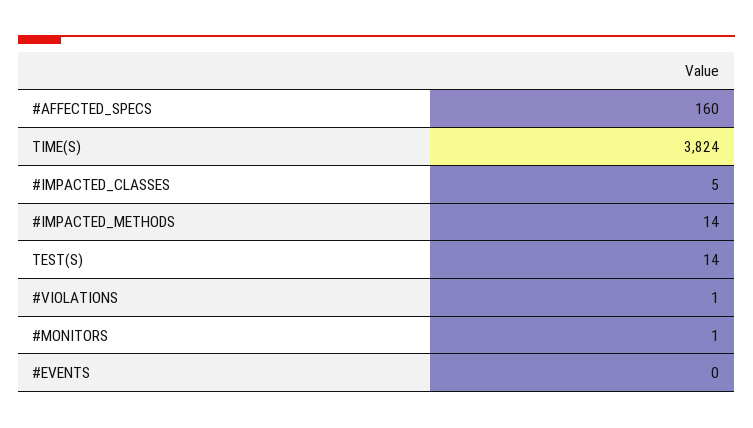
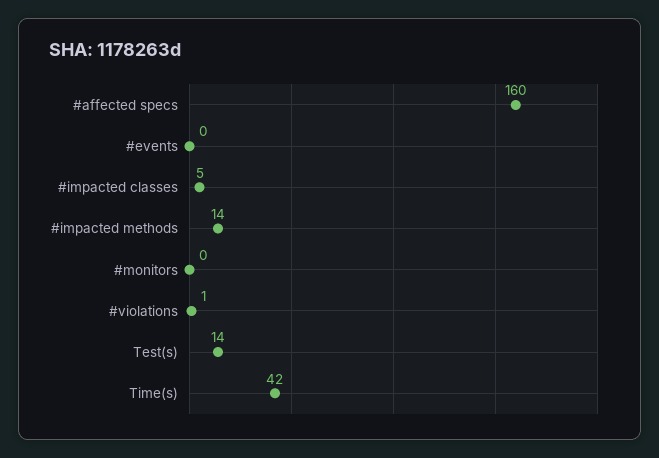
  {
    "#AFFECTED_SPECS": 160,
-   "TIME(S)": 3824,
+   "TIME(S)": 42,
    "#IMPACTED_CLASSES": 5,
    "#IMPACTED_METHODS": 14,
    "TEST(S)": 14,
    "#VIOLATIONS": 1,
-   "#MONITORS": 1,
+   "#MONITORS": 0,
    "#EVENTS": 0
  }

